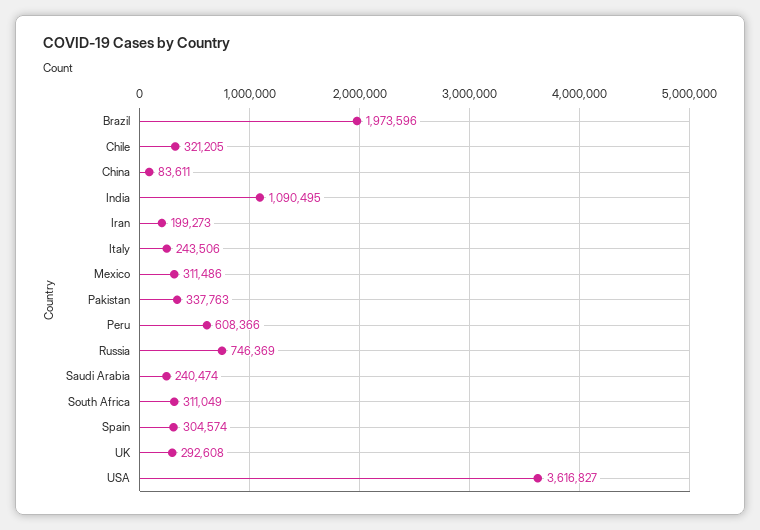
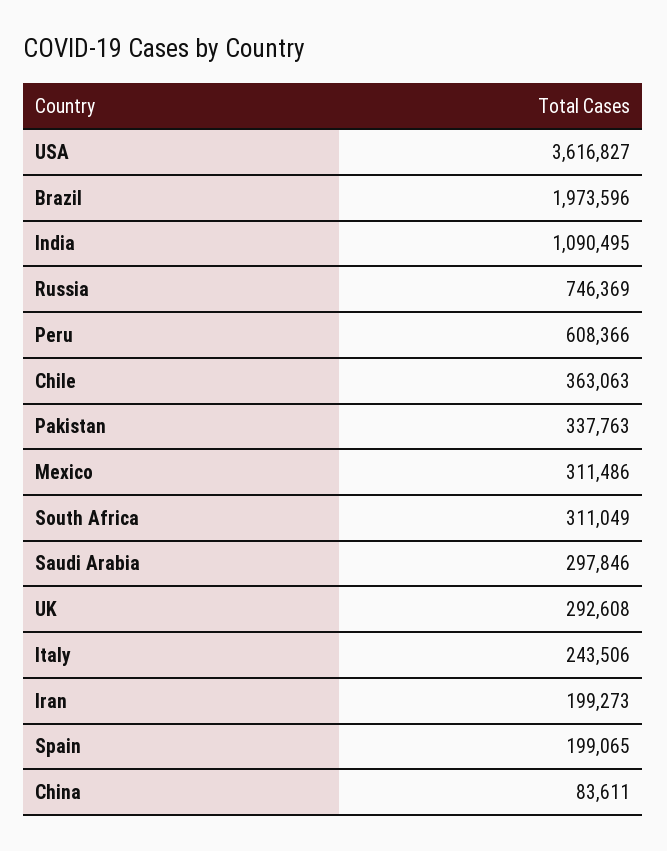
  {
    "Brazil": 1973596,
-   "Chile": 321205,
+   "Chile": 363063,
    "China": 83611,
    "India": 1090495,
    "Iran": 199273,
    "Italy": 243506,
    "Mexico": 311486,
    "Pakistan": 337763,
    "Peru": 608366,
    "Russia": 746369,
-   "Saudi Arabia": 240474,
+   "Saudi Arabia": 297846,
    "South Africa": 311049,
-   "Spain": 304574,
+   "Spain": 199065,
    "UK": 292608,
    "USA": 3616827
  }

